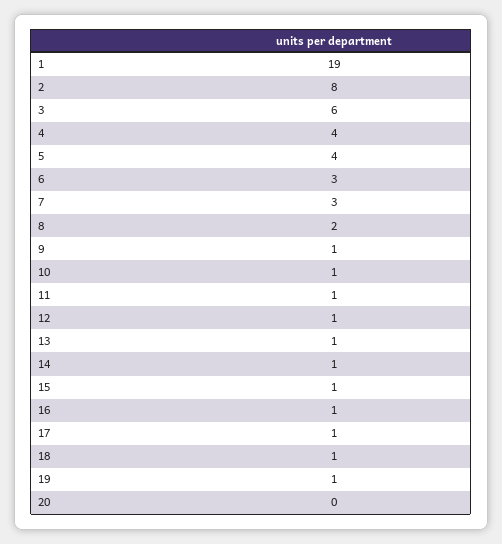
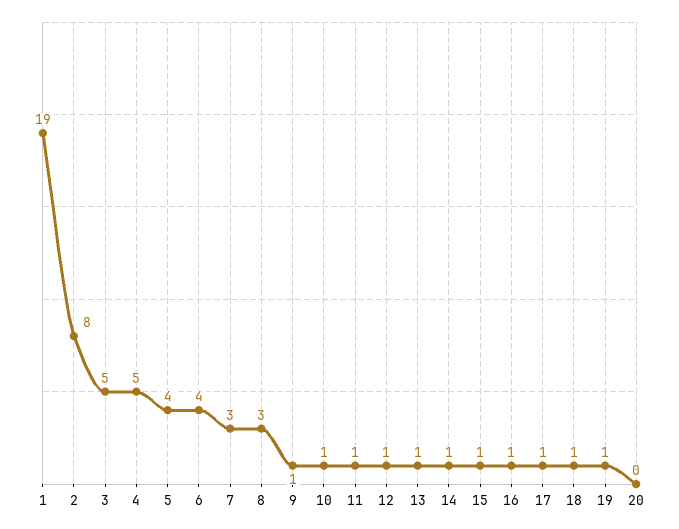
  {
    "1": 19,
    "2": 8,
-   "3": 6,
+   "3": 5,
-   "4": 4,
+   "4": 5,
    "5": 4,
-   "6": 3,
+   "6": 4,
    "7": 3,
-   "8": 2,
+   "8": 3,
    "9": 1,
    "10": 1,
    "11": 1,
    "12": 1,
    "13": 1,
    "14": 1,
    "15": 1,
    "16": 1,
    "17": 1,
    "18": 1,
    "19": 1,
    "20": 0
  }

